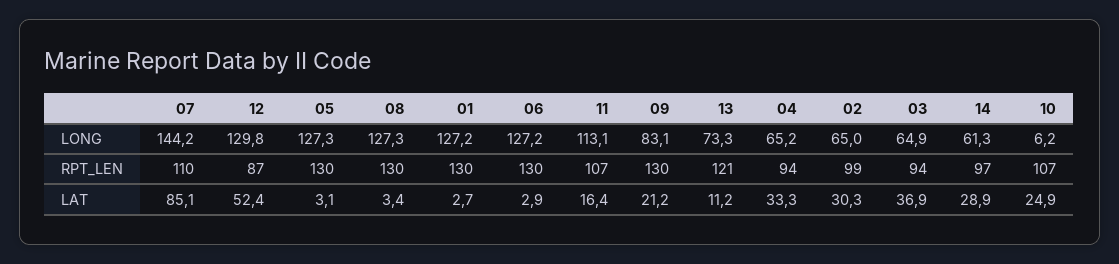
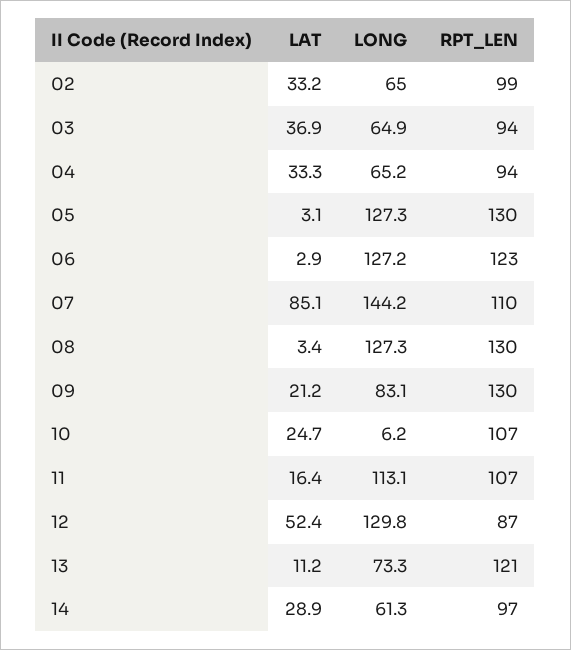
  {
    "07": {
      "LONG": 144.2,
      "RPT_LEN": 110,
      "LAT": 85.1
    },
    "12": {
      "LONG": 129.8,
      "RPT_LEN": 87,
      "LAT": 52.4
    },
    "05": {
      "LONG": 127.3,
      "RPT_LEN": 130,
      "LAT": 3.1
    },
    "08": {
      "LONG": 127.3,
      "RPT_LEN": 130,
      "LAT": 3.4
    },
-   "01": {
-     "LONG": 127.2,
-     "RPT_LEN": 130,
-     "LAT": 2.7
-   },
    "06": {
      "LONG": 127.2,
-     "RPT_LEN": 130,
+     "RPT_LEN": 123,
      "LAT": 2.9
    },
    "11": {
      "LONG": 113.1,
      "RPT_LEN": 107,
      "LAT": 16.4
    },
    "09": {
      "LONG": 83.1,
      "RPT_LEN": 130,
      "LAT": 21.2
    },
    "13": {
      "LONG": 73.3,
      "RPT_LEN": 121,
      "LAT": 11.2
    },
    "04": {
      "LONG": 65.2,
      "RPT_LEN": 94,
      "LAT": 33.3
    },
    "02": {
      "LONG": 65,
      "RPT_LEN": 99,
-     "LAT": 30.3
+     "LAT": 33.2
    },
    "03": {
      "LONG": 64.9,
      "RPT_LEN": 94,
      "LAT": 36.9
    },
    "14": {
      "LONG": 61.3,
      "RPT_LEN": 97,
      "LAT": 28.9
    },
    "10": {
      "LONG": 6.2,
      "RPT_LEN": 107,
-     "LAT": 24.9
+     "LAT": 24.7
    }
  }

